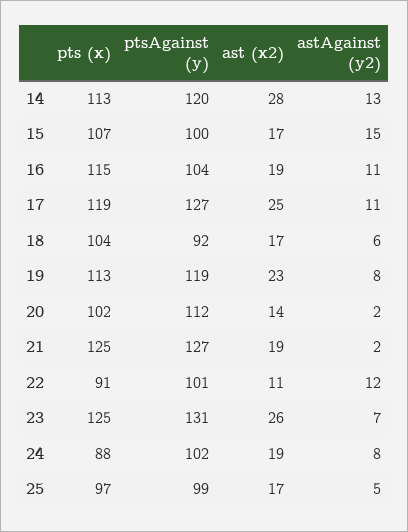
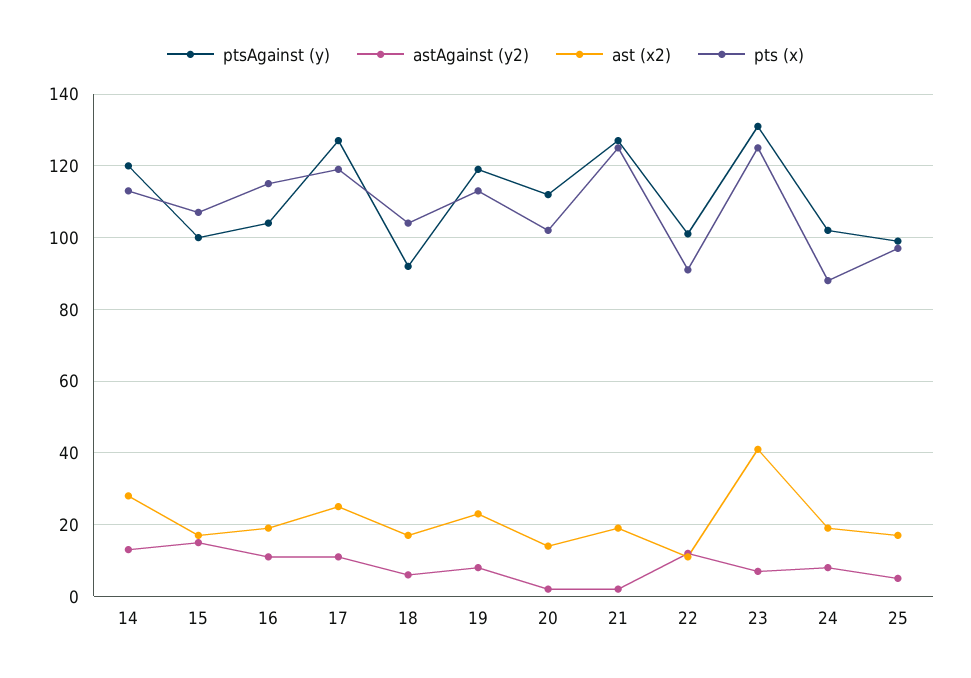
  {
    "pts (x)": {
      "14": 113,
      "15": 107,
      "16": 115,
      "17": 119,
      "18": 104,
      "19": 113,
      "20": 102,
      "21": 125,
      "22": 91,
      "23": 125,
      "24": 88,
      "25": 97
    },
    "ptsAgainst (y)": {
      "14": 120,
      "15": 100,
      "16": 104,
      "17": 127,
      "18": 92,
      "19": 119,
      "20": 112,
      "21": 127,
      "22": 101,
      "23": 131,
      "24": 102,
      "25": 99
    },
    "ast (x2)": {
      "14": 28,
      "15": 17,
      "16": 19,
      "17": 25,
      "18": 17,
      "19": 23,
      "20": 14,
      "21": 19,
      "22": 11,
-     "23": 26,
+     "23": 40,
      "24": 19,
      "25": 17
    },
    "astAgainst (y2)": {
      "14": 13,
      "15": 15,
      "16": 11,
      "17": 11,
      "18": 6,
      "19": 8,
      "20": 2,
      "21": 2,
      "22": 12,
      "23": 7,
      "24": 8,
      "25": 5
    }
  }

